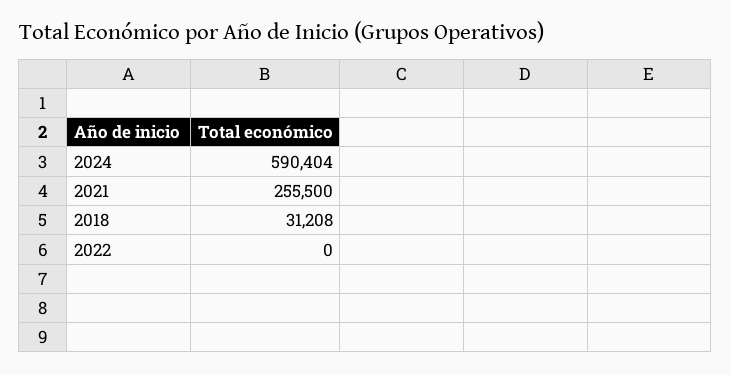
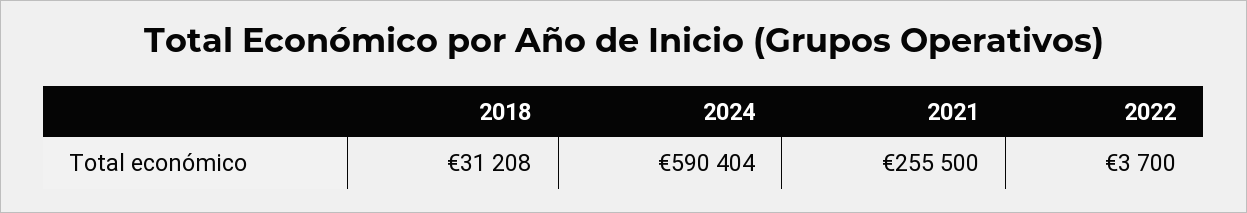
  {
    "2024": 590404,
    "2021": 255500,
    "2018": 31208,
-   "2022": 0
+   "2022": 3700
  }

